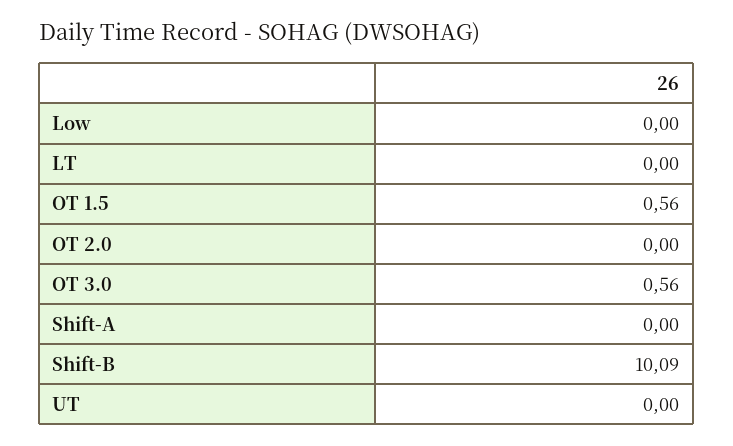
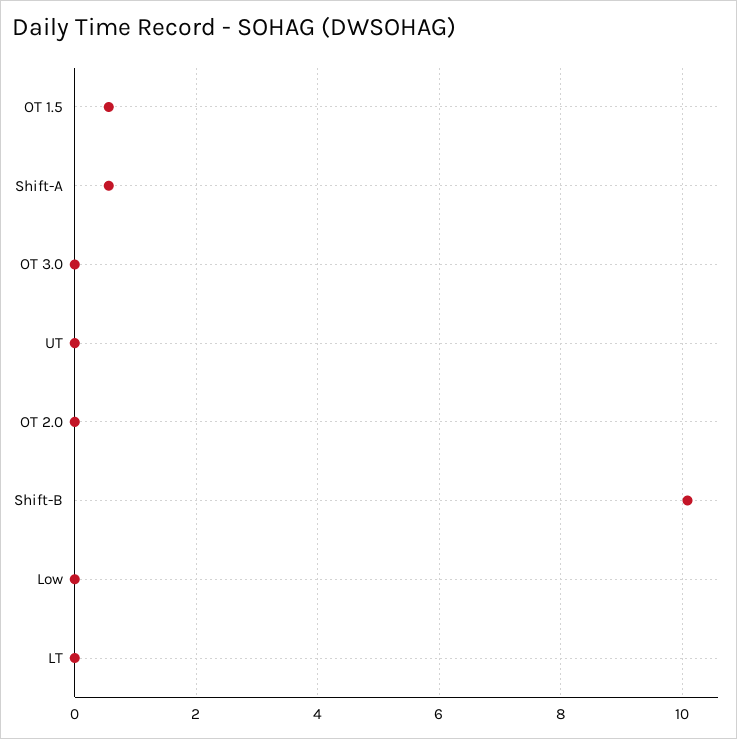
  {
    "Low": 0,
    "LT": 0,
    "OT 1.5": 0.56,
    "OT 2.0": 0,
-   "OT 3.0": 0.56,
+   "OT 3.0": 0,
-   "Shift-A": 0,
+   "Shift-A": 0.6,
    "Shift-B": 10.09,
    "UT": 0
  }

